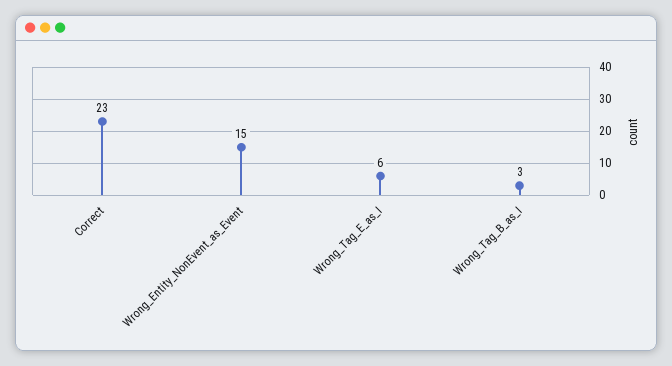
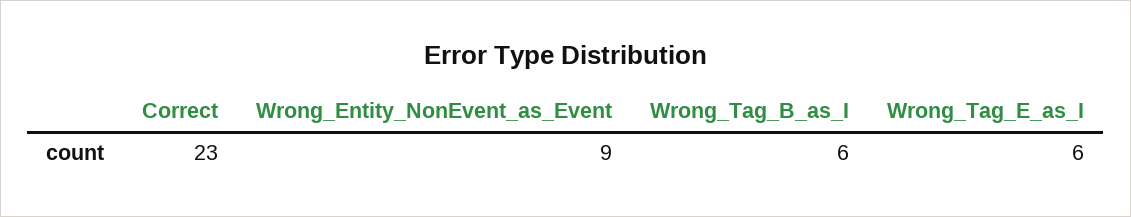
  {
    "Correct": 23,
-   "Wrong_Entity_NonEvent_as_Event": 15,
+   "Wrong_Entity_NonEvent_as_Event": 9,
    "Wrong_Tag_E_as_I": 6,
-   "Wrong_Tag_B_as_I": 3
+   "Wrong_Tag_B_as_I": 6
  }

